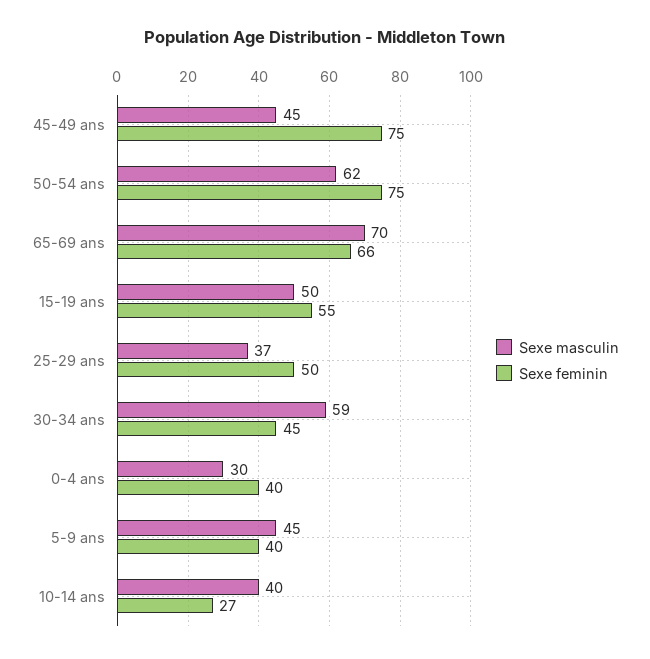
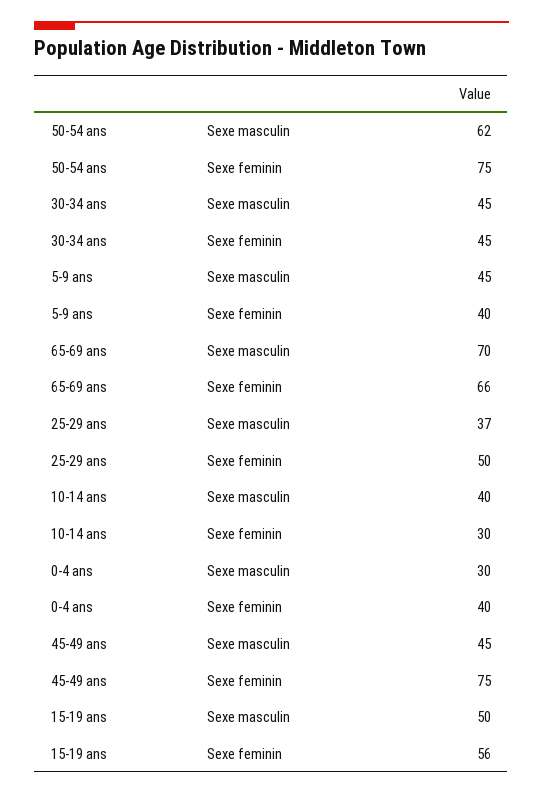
  {
    "Sexe masculin": {
      "45-49 ans": 45,
      "50-54 ans": 62,
      "65-69 ans": 70,
      "15-19 ans": 50,
      "25-29 ans": 37,
-     "30-34 ans": 59,
+     "30-34 ans": 45,
      "0-4 ans": 30,
      "5-9 ans": 45,
      "10-14 ans": 40
    },
    "Sexe feminin": {
      "45-49 ans": 75,
      "50-54 ans": 75,
      "65-69 ans": 66,
-     "15-19 ans": 55,
+     "15-19 ans": 56,
      "25-29 ans": 50,
      "30-34 ans": 45,
      "0-4 ans": 40,
      "5-9 ans": 40,
-     "10-14 ans": 27
+     "10-14 ans": 30
    }
  }

